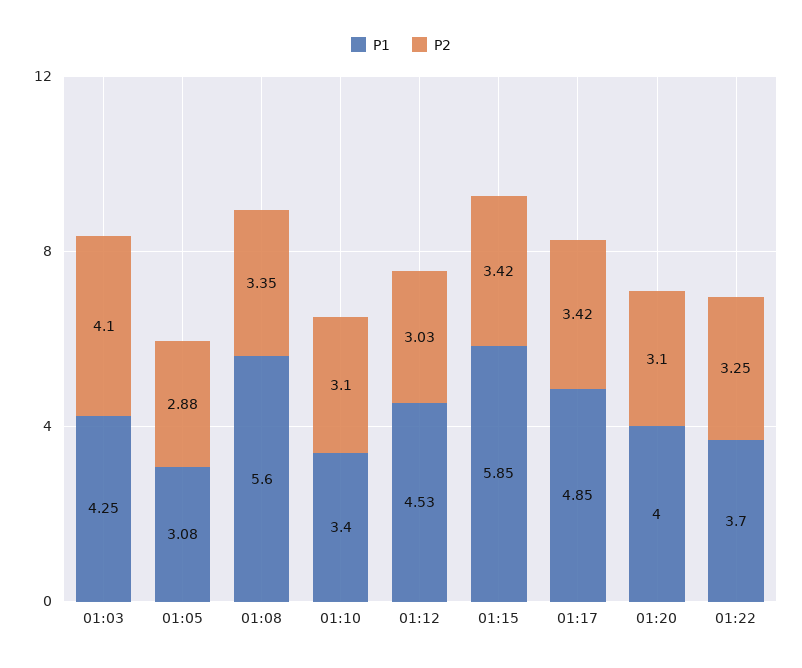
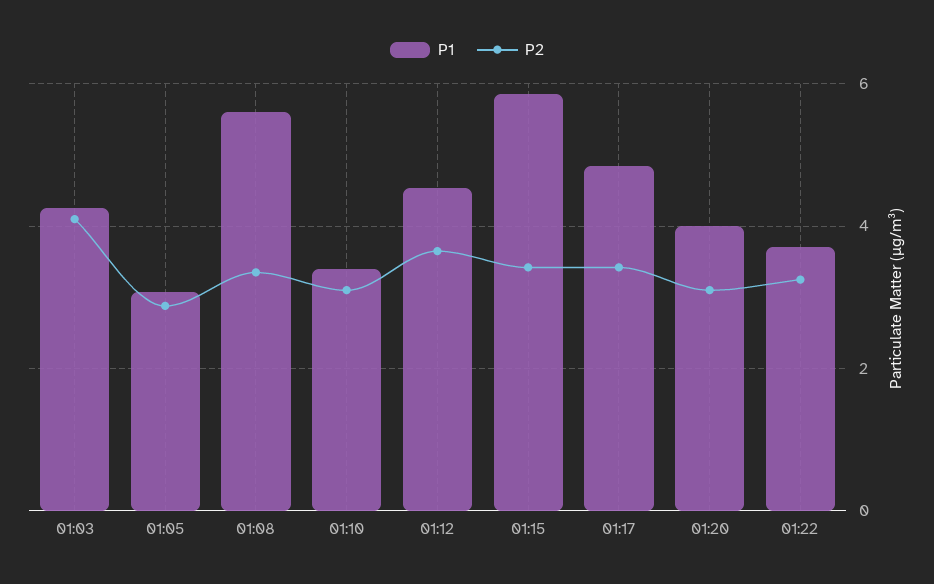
  {
    "P1": {
      "01:03": 4.25,
      "01:05": 3.08,
      "01:08": 5.6,
      "01:10": 3.4,
      "01:12": 4.53,
      "01:15": 5.85,
      "01:17": 4.85,
      "01:20": 4,
      "01:22": 3.7
    },
    "P2": {
      "01:03": 4.1,
      "01:05": 2.88,
      "01:08": 3.35,
      "01:10": 3.1,
-     "01:12": 3.03,
+     "01:12": 3.6,
      "01:15": 3.42,
      "01:17": 3.42,
      "01:20": 3.1,
      "01:22": 3.25
    }
  }

